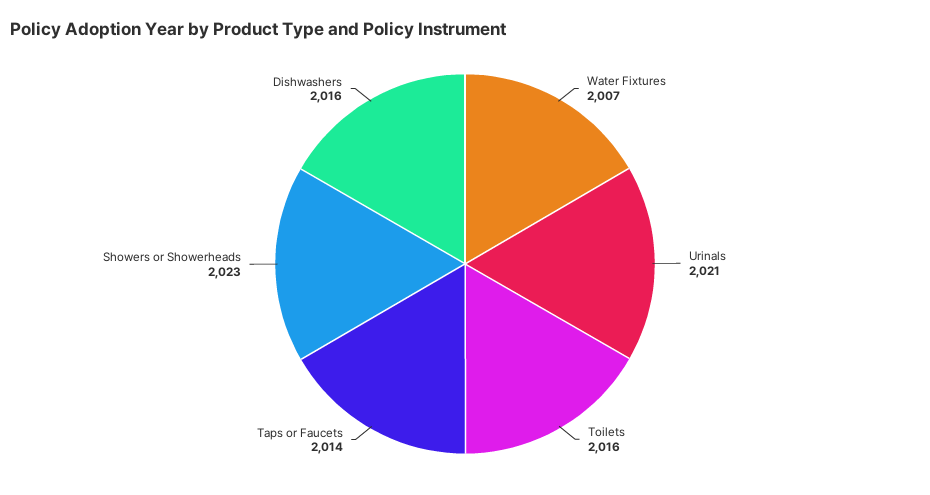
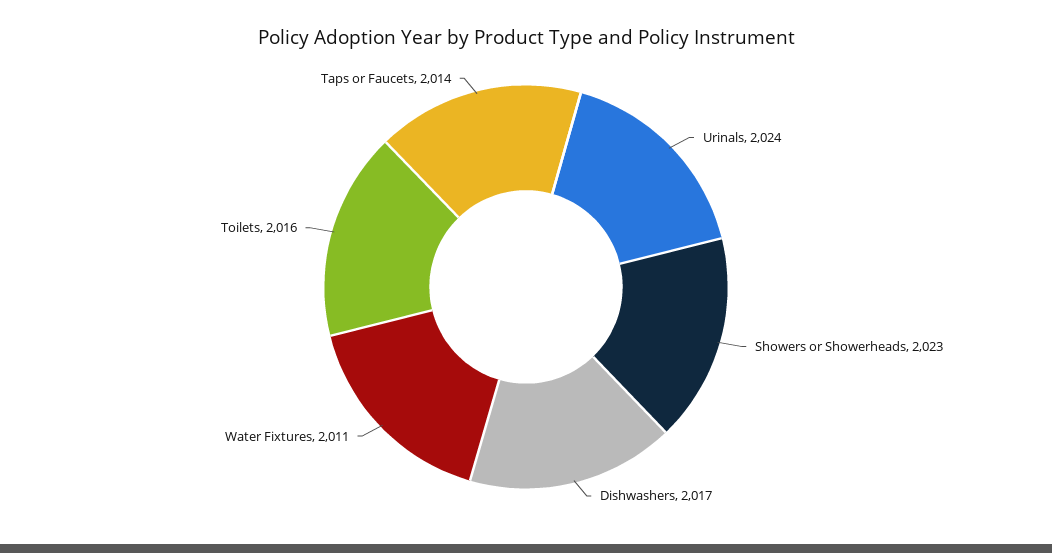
  {
-   "Water Fixtures": 2007,
+   "Water Fixtures": 2011,
-   "Urinals": 2021,
+   "Urinals": 2024,
    "Toilets": 2016,
    "Taps or Faucets": 2014,
    "Showers or Showerheads": 2023,
-   "Dishwashers": 2016
+   "Dishwashers": 2017
  }

